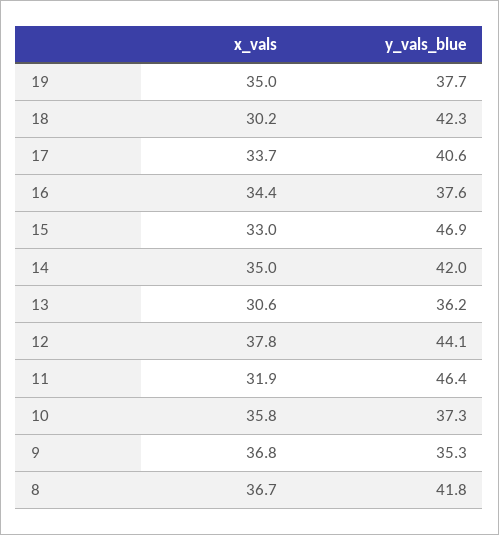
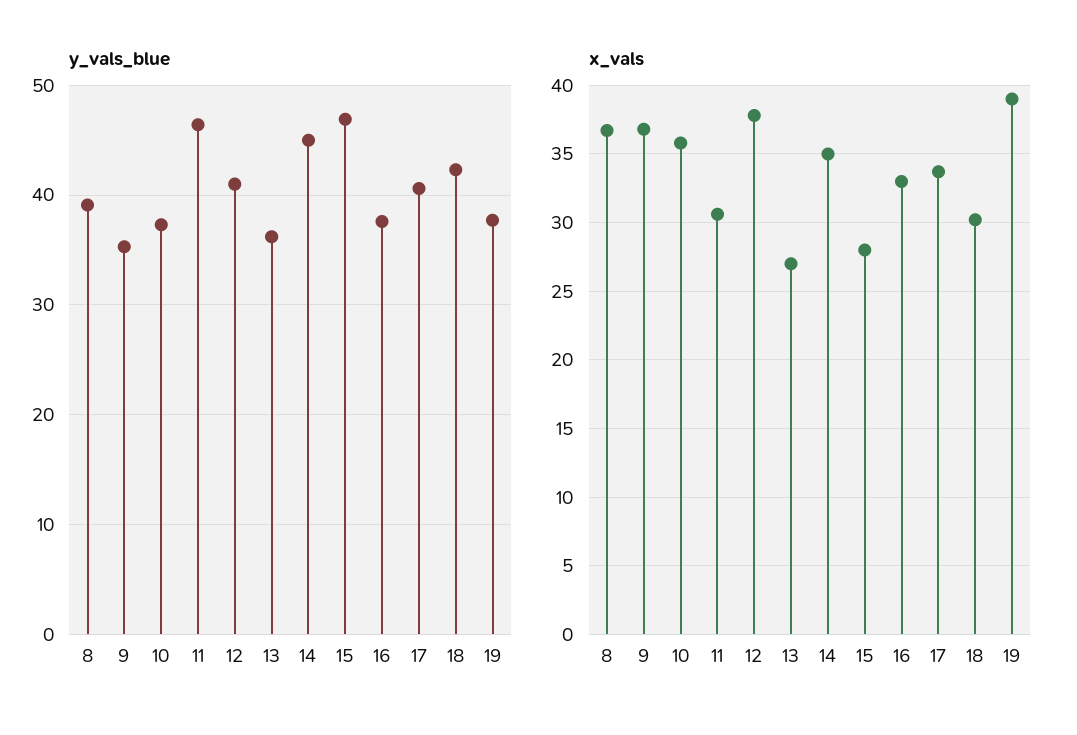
  {
    "x_vals": {
-     "19": 35,
+     "19": 39,
      "18": 30.2,
      "17": 33.7,
-     "16": 34.4,
+     "16": 33,
-     "15": 33,
+     "15": 28,
      "14": 35,
-     "13": 30.6,
+     "13": 27,
      "12": 37.8,
-     "11": 31.9,
+     "11": 30.5,
      "10": 35.8,
      "9": 36.8,
      "8": 36.7
    },
    "y_vals_blue": {
      "19": 37.7,
      "18": 42.3,
      "17": 40.6,
      "16": 37.6,
      "15": 46.9,
-     "14": 42,
+     "14": 45,
      "13": 36.2,
-     "12": 44.1,
+     "12": 41,
      "11": 46.4,
      "10": 37.3,
      "9": 35.3,
-     "8": 41.8
+     "8": 39
    }
  }

